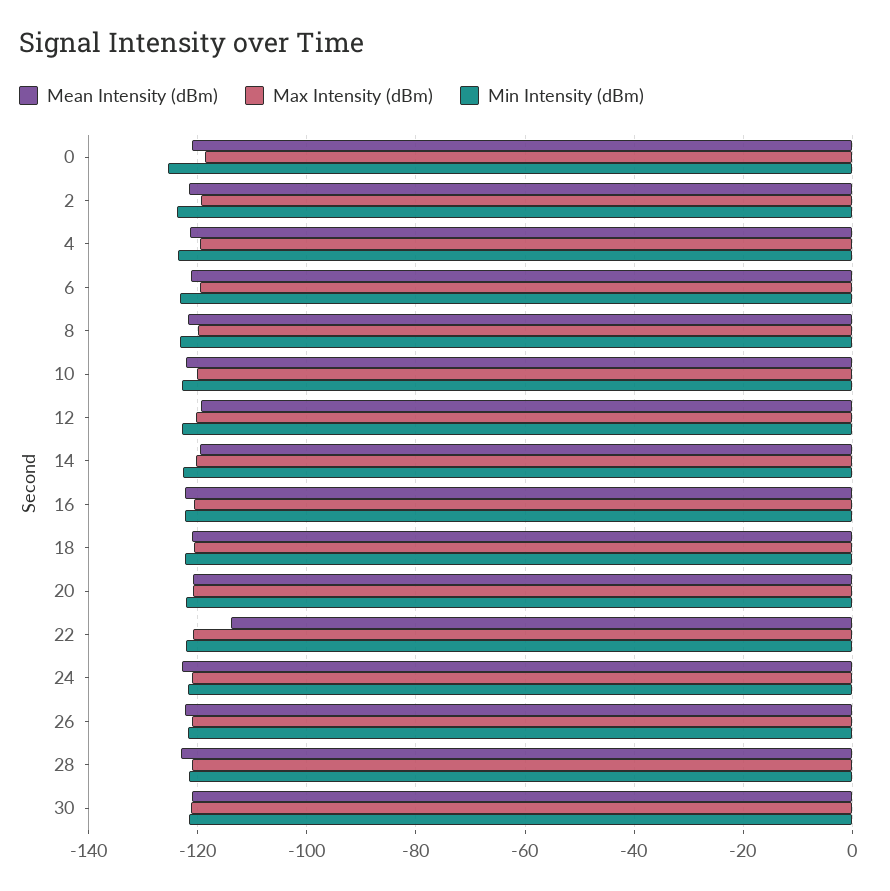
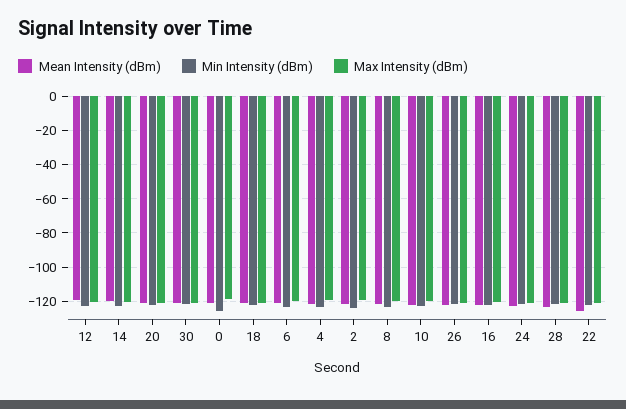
  {
    "Mean Intensity (dBm)": {
      "0": -122,
      "2": -122,
      "4": -122,
      "6": -122,
      "8": -122,
      "10": -122,
      "12": -120,
      "14": -120,
      "16": -122,
      "18": -122,
      "20": -120,
-     "22": -114,
+     "22": -125,
      "24": -122,
      "26": -122,
      "28": -124,
      "30": -122
    },
    "Max Intensity (dBm)": {
      "0": -118,
      "2": -120,
      "4": -120,
      "6": -120,
      "8": -120,
      "10": -120,
      "12": -120,
      "14": -120,
      "16": -120,
      "18": -120,
      "20": -120,
      "22": -120,
      "24": -122,
      "26": -122,
      "28": -122,
      "30": -122
    },
    "Min Intensity (dBm)": {
      "0": -126,
      "2": -124,
      "4": -124,
      "6": -124,
      "8": -124,
      "10": -122,
      "12": -122,
      "14": -122,
      "16": -122,
      "18": -122,
      "20": -122,
      "22": -122,
      "24": -122,
      "26": -122,
      "28": -122,
      "30": -122
    }
  }

